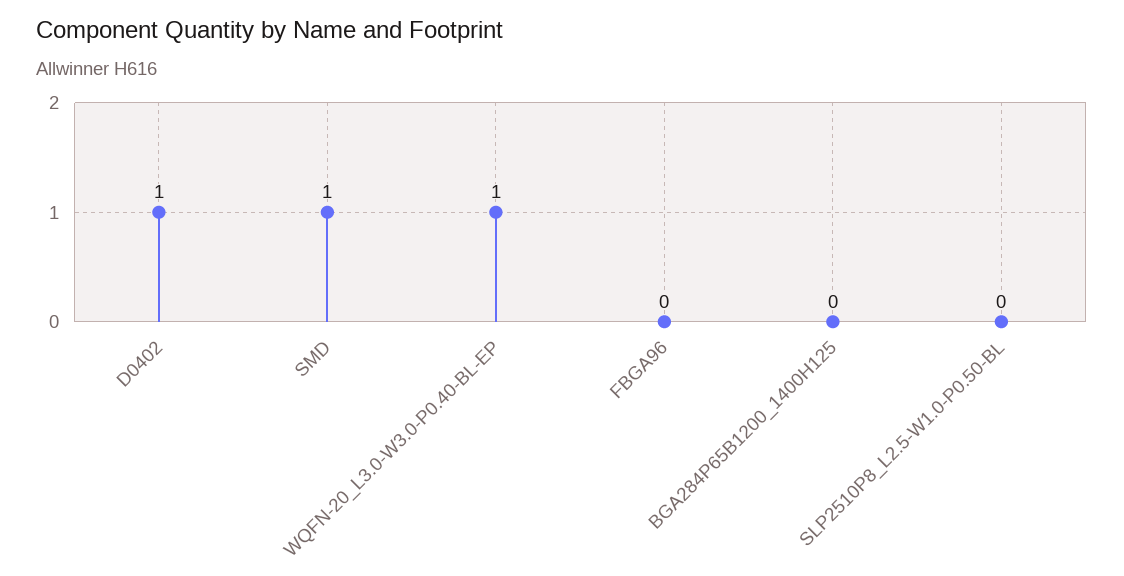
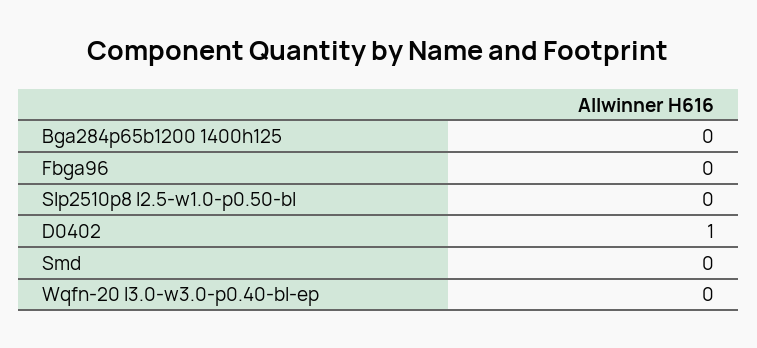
  {
    "D0402": 1,
-   "SMD": 1,
+   "SMD": 0,
-   "WQFN-20_L3.0-W3.0-P0.40-BL-EP": 1,
+   "WQFN-20_L3.0-W3.0-P0.40-BL-EP": 0,
    "FBGA96": 0,
    "BGA284P65B1200_1400H125": 0,
    "SLP2510P8_L2.5-W1.0-P0.50-BL": 0
  }

